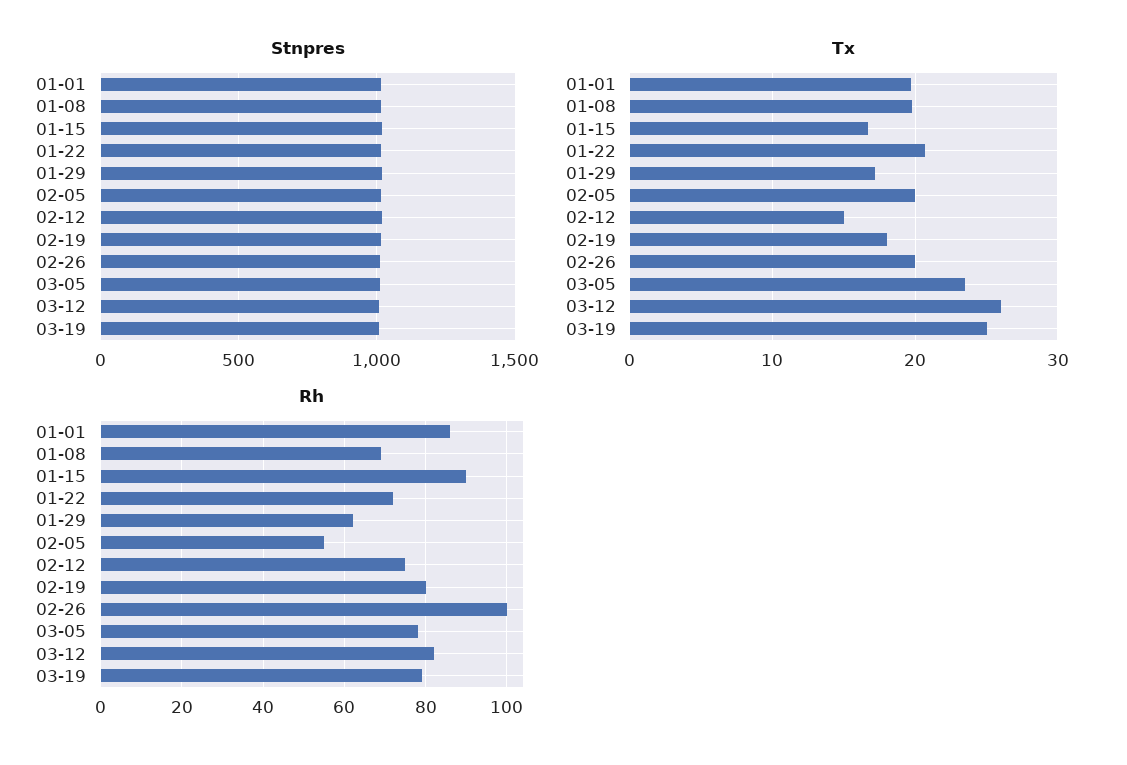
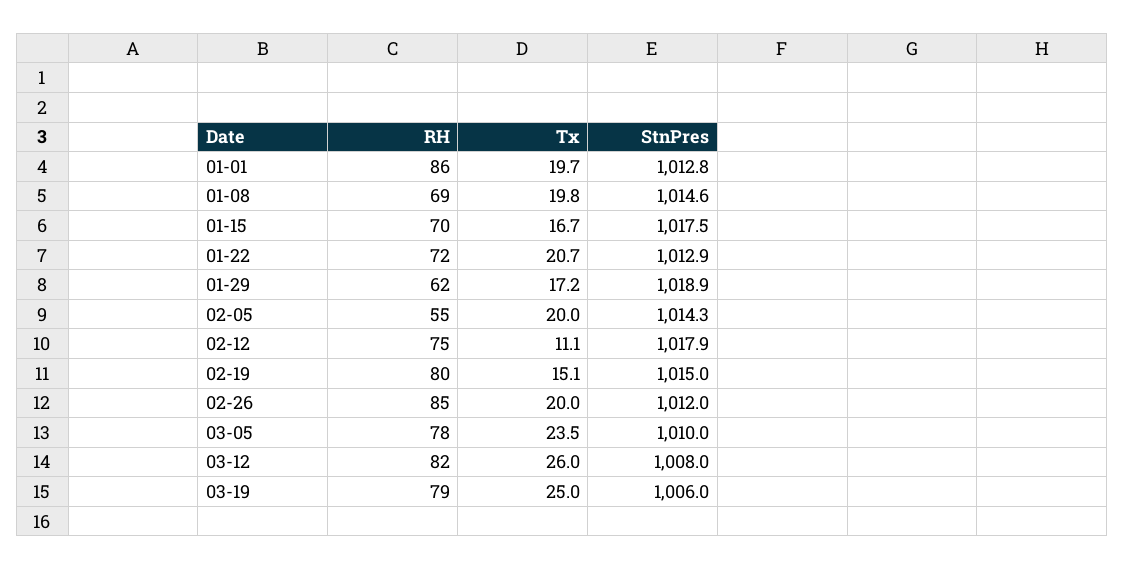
  {
    "Stnpres": {
      "01-01": 1012.8,
      "01-08": 1014.6,
      "01-15": 1017.5,
      "01-22": 1012.9,
      "01-29": 1018.9,
      "02-05": 1014.3,
      "02-12": 1017.9,
      "02-19": 1015,
      "02-26": 1012,
      "03-05": 1010,
      "03-12": 1008,
      "03-19": 1006
    },
    "Tx": {
      "01-01": 19.7,
      "01-08": 19.8,
      "01-15": 16.7,
      "01-22": 20.7,
      "01-29": 17.2,
      "02-05": 20,
-     "02-12": 15,
+     "02-12": 11.1,
-     "02-19": 18,
+     "02-19": 15.1,
      "02-26": 20,
      "03-05": 23.5,
      "03-12": 26,
      "03-19": 25
    },
    "Rh": {
      "01-01": 86,
      "01-08": 69,
-     "01-15": 90,
+     "01-15": 70,
      "01-22": 72,
      "01-29": 62,
      "02-05": 55,
      "02-12": 75,
      "02-19": 80,
-     "02-26": 100,
+     "02-26": 85,
      "03-05": 78,
      "03-12": 82,
      "03-19": 79
    }
  }

